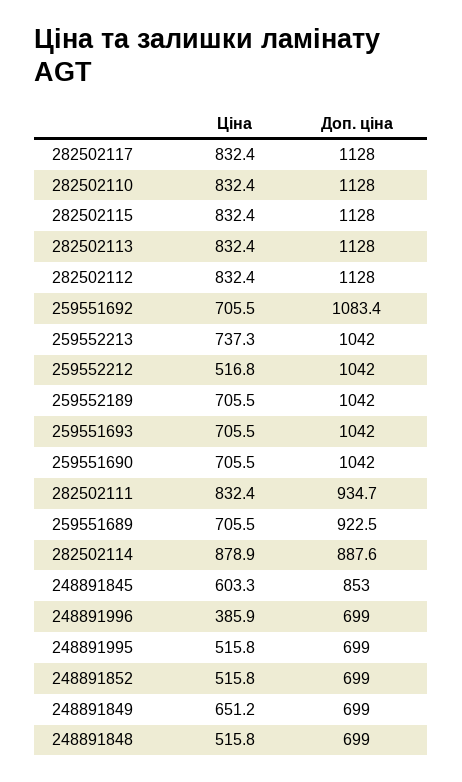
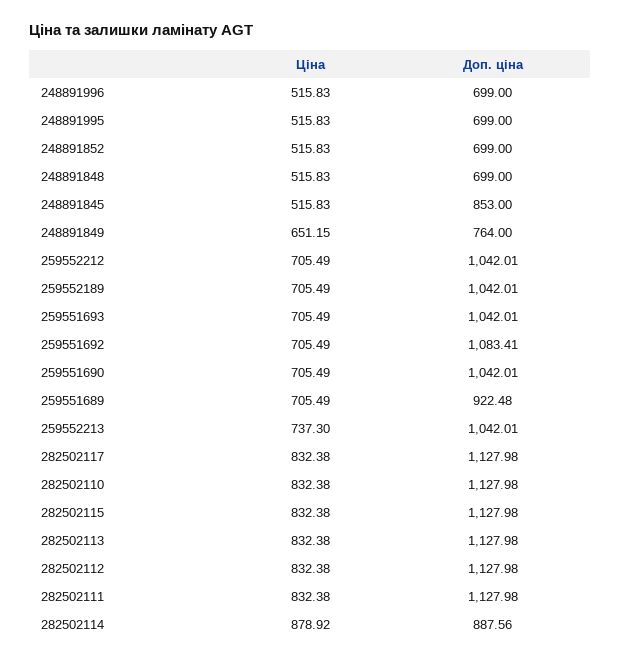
  {
    "Ціна": {
      "282502117": 832.38,
      "282502110": 832.38,
      "282502115": 832.38,
      "282502113": 832.38,
      "282502112": 832.38,
      "259551692": 705.49,
      "259552213": 737.3,
-     "259552212": 516.8,
+     "259552212": 705.49,
      "259552189": 705.49,
      "259551693": 705.49,
      "259551690": 705.49,
      "282502111": 832.38,
      "259551689": 705.49,
      "282502114": 878.92,
-     "248891845": 603.3,
+     "248891845": 515.83,
-     "248891996": 385.9,
+     "248891996": 515.83,
      "248891995": 515.83,
      "248891852": 515.83,
      "248891849": 651.15,
      "248891848": 515.83
    },
    "Доп. ціна": {
      "282502117": 1127.98,
      "282502110": 1127.98,
      "282502115": 1127.98,
      "282502113": 1127.98,
      "282502112": 1127.98,
      "259551692": 1083.41,
      "259552213": 1042.01,
      "259552212": 1042.01,
      "259552189": 1042.01,
      "259551693": 1042.01,
      "259551690": 1042.01,
-     "282502111": 934.7,
+     "282502111": 1127.98,
      "259551689": 922.48,
      "282502114": 887.56,
      "248891845": 853,
      "248891996": 699,
      "248891995": 699,
      "248891852": 699,
-     "248891849": 699,
+     "248891849": 764,
      "248891848": 699
    }
  }

